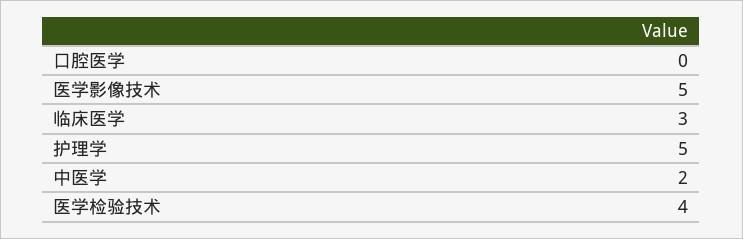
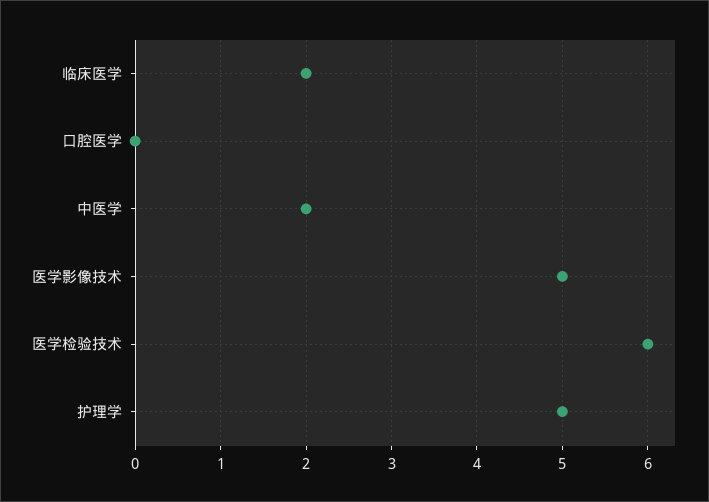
  {
    "口腔医学": 0,
    "医学影像技术": 5,
-   "临床医学": 3,
+   "临床医学": 2,
    "护理学": 5,
    "中医学": 2,
-   "医学检验技术": 4
+   "医学检验技术": 6
  }

